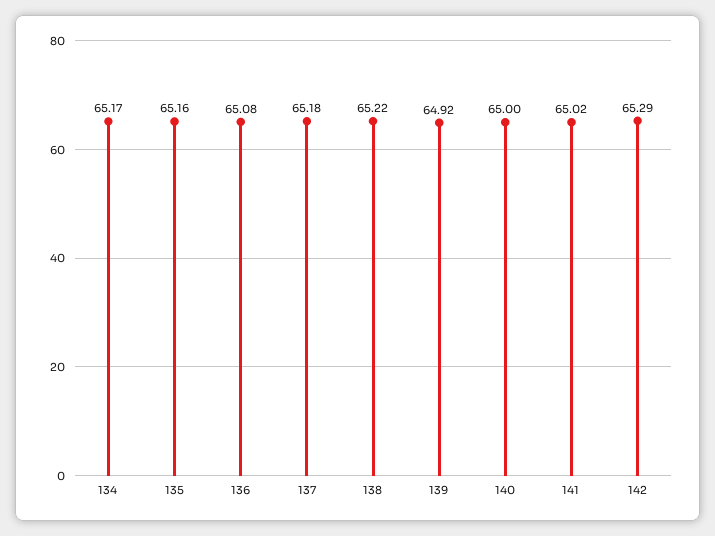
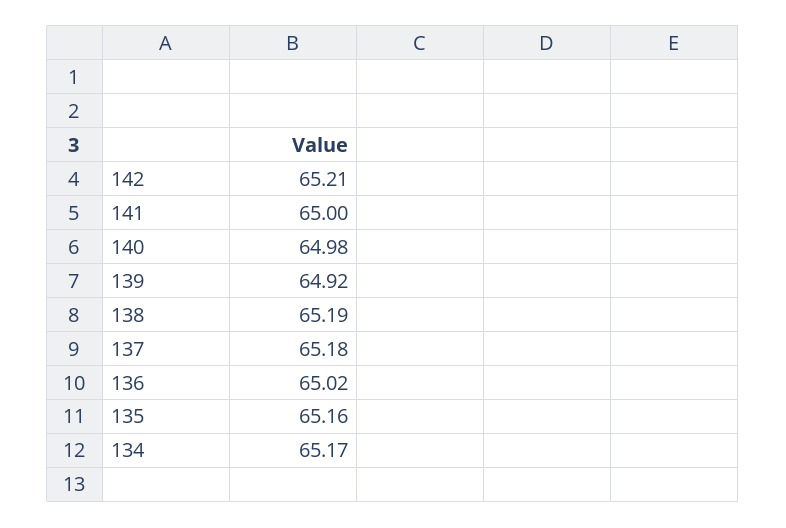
  {
    "134": 65.17,
    "135": 65.16,
-   "136": 65.08,
+   "136": 65.02,
    "137": 65.18,
-   "138": 65.22,
+   "138": 65.19,
    "139": 64.92,
-   "140": 65,
+   "140": 64.98,
-   "141": 65.02,
+   "141": 65,
-   "142": 65.29
+   "142": 65.21
  }

